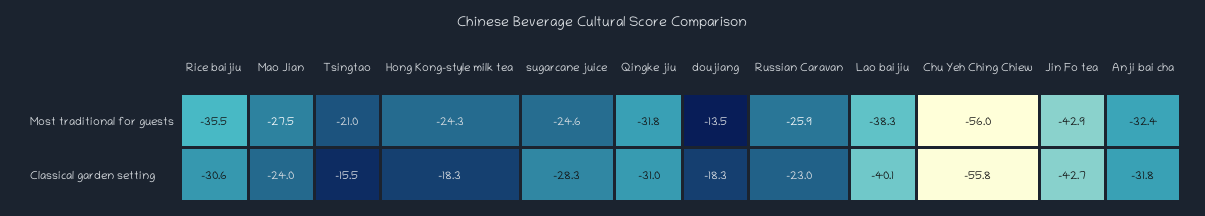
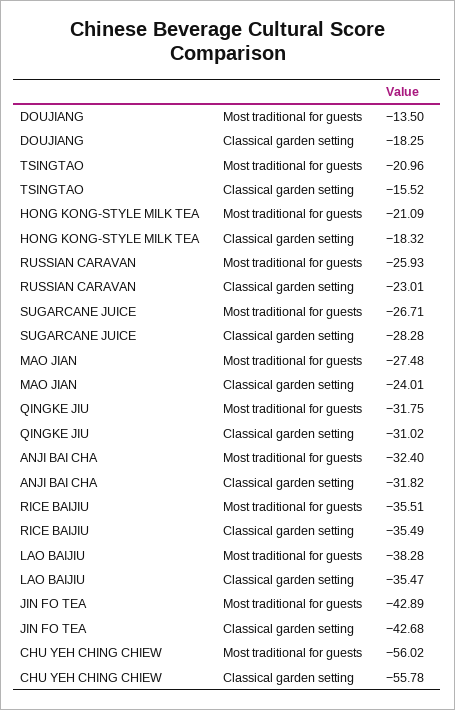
  {
    "Rice baijiu": {
      "Most traditional for guests": -35.51,
-     "Classical garden setting": -30.6
+     "Classical garden setting": -35.49
    },
    "Mao Jian": {
      "Most traditional for guests": -27.48,
      "Classical garden setting": -24.01
    },
    "Tsingtao": {
      "Most traditional for guests": -20.96,
      "Classical garden setting": -15.52
    },
    "Hong Kong-style milk tea": {
-     "Most traditional for guests": -24.3,
+     "Most traditional for guests": -21.09,
      "Classical garden setting": -18.32
    },
    "sugarcane juice": {
-     "Most traditional for guests": -24.6,
+     "Most traditional for guests": -26.71,
      "Classical garden setting": -28.28
    },
    "Qingke jiu": {
      "Most traditional for guests": -31.75,
      "Classical garden setting": -31.02
    },
    "doujiang": {
      "Most traditional for guests": -13.5,
      "Classical garden setting": -18.25
    },
    "Russian Caravan": {
      "Most traditional for guests": -25.93,
      "Classical garden setting": -23.01
    },
    "Lao baijiu": {
      "Most traditional for guests": -38.28,
-     "Classical garden setting": -40.1
+     "Classical garden setting": -35.47
    },
    "Chu Yeh Ching Chiew": {
      "Most traditional for guests": -56.02,
      "Classical garden setting": -55.78
    },
    "Jin Fo tea": {
      "Most traditional for guests": -42.89,
      "Classical garden setting": -42.68
    },
    "Anji bai cha": {
      "Most traditional for guests": -32.4,
      "Classical garden setting": -31.82
    }
  }

